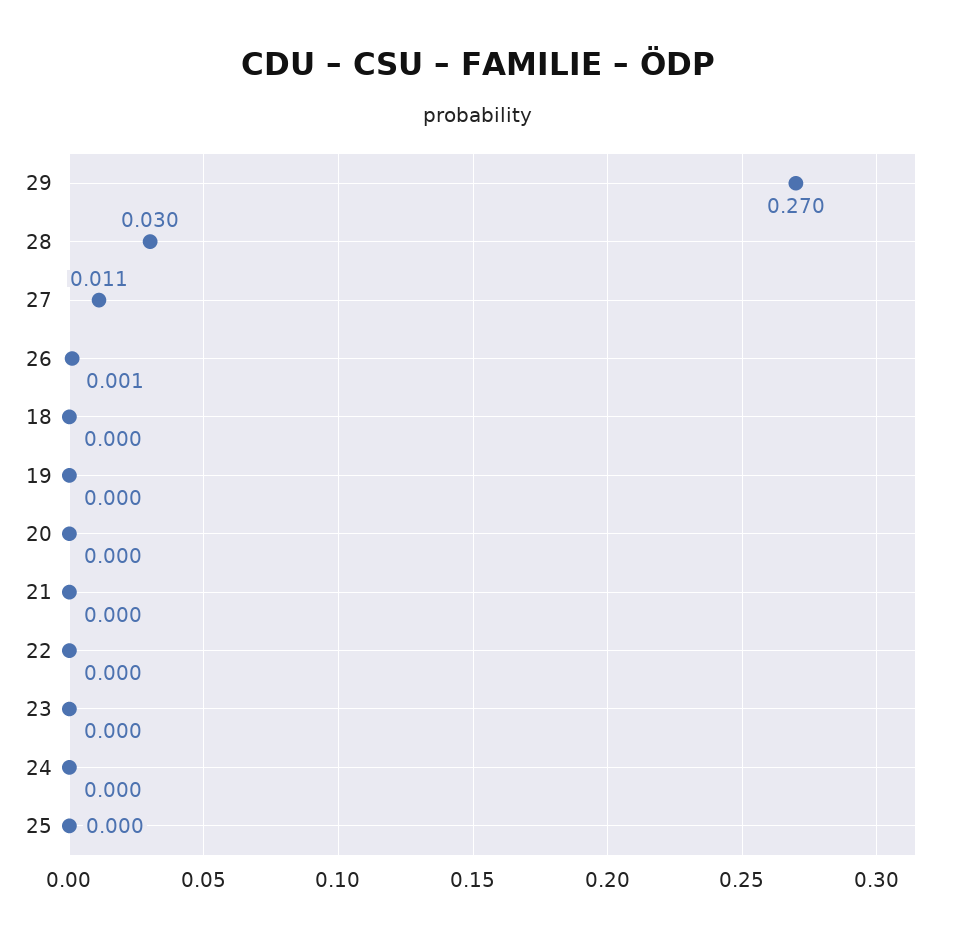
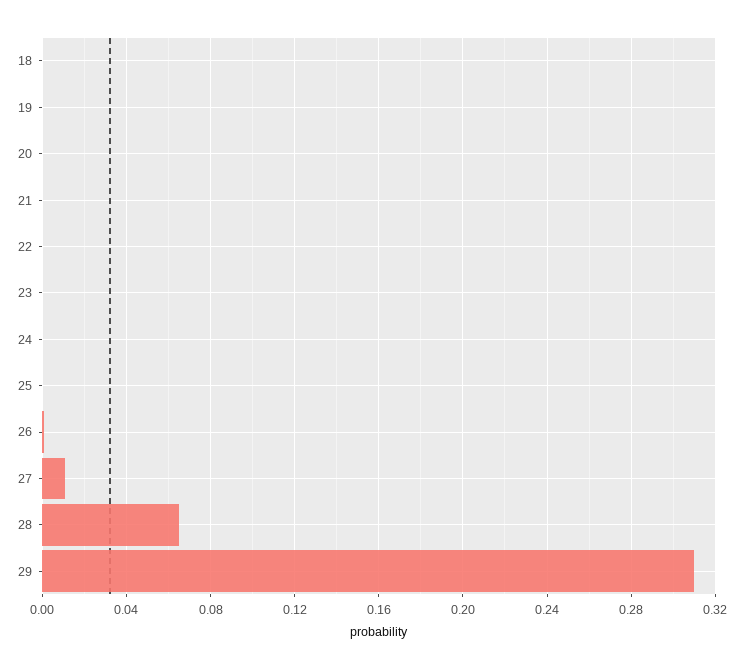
  {
-   "29": 0.27,
+   "29": 0.31,
-   "28": 0.03,
+   "28": 0.065,
    "27": 0.011,
    "26": 0.001,
    "18": 0,
    "19": 0,
    "20": 0,
    "21": 0,
    "22": 0,
    "23": 0,
    "24": 0,
    "25": 0
  }

